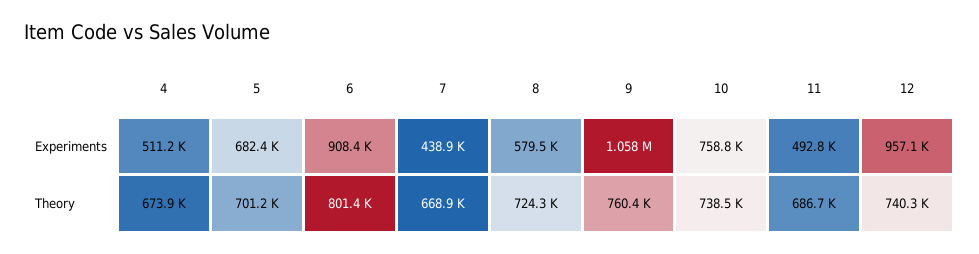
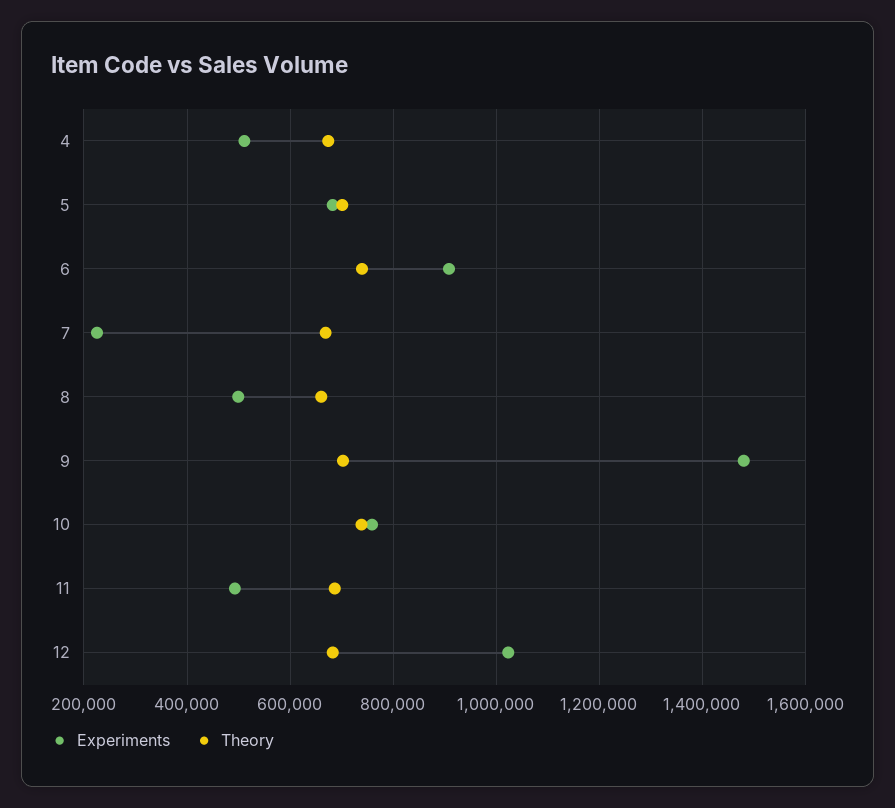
  {
    "Experiments": {
      "4": 511200,
      "5": 682400,
      "6": 908400,
-     "7": 438900,
+     "7": 220000,
-     "8": 579500,
+     "8": 500000,
-     "9": 1058000,
+     "9": 1480000,
      "10": 758800,
      "11": 492800,
-     "12": 957100
+     "12": 1020000
    },
    "Theory": {
      "4": 673900,
      "5": 701200,
-     "6": 801400,
+     "6": 740000,
      "7": 668900,
-     "8": 724300,
+     "8": 660000,
-     "9": 760400,
+     "9": 700000,
      "10": 738500,
      "11": 686700,
-     "12": 740300
+     "12": 680000
    }
  }

